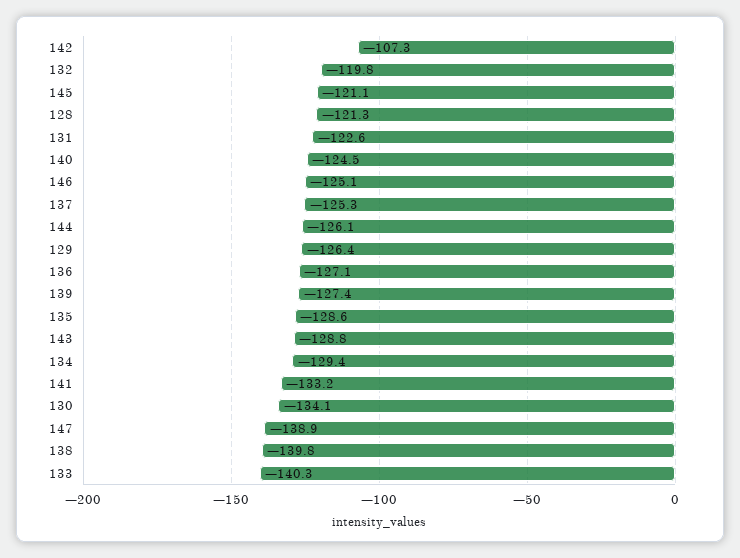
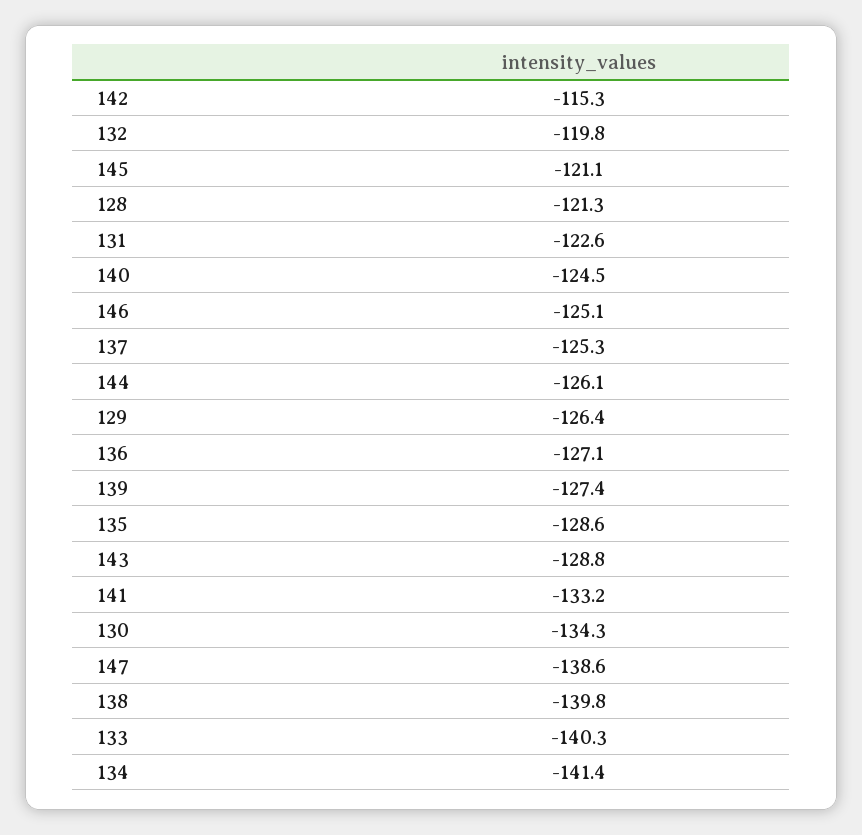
  {
-   "142": -107.3,
+   "142": -115.3,
    "132": -119.8,
    "145": -121.1,
    "128": -121.3,
    "131": -122.6,
    "140": -124.5,
    "146": -125.1,
    "137": -125.3,
    "144": -126.1,
    "129": -126.4,
    "136": -127.1,
    "139": -127.4,
    "135": -128.6,
    "143": -128.8,
-   "134": -129.4,
+   "134": -141.4,
    "141": -133.2,
-   "130": -134.1,
+   "130": -134.3,
-   "147": -138.9,
+   "147": -138.6,
    "138": -139.8,
    "133": -140.3
  }

